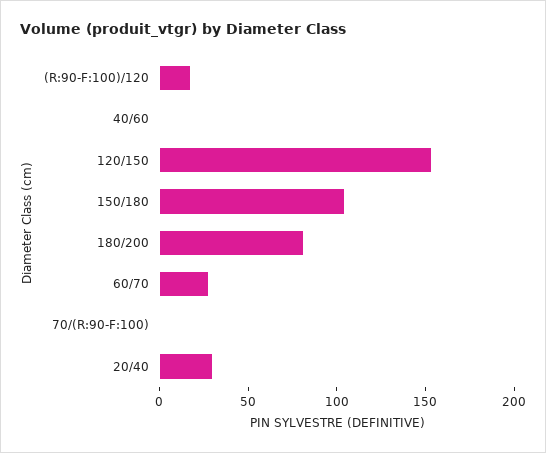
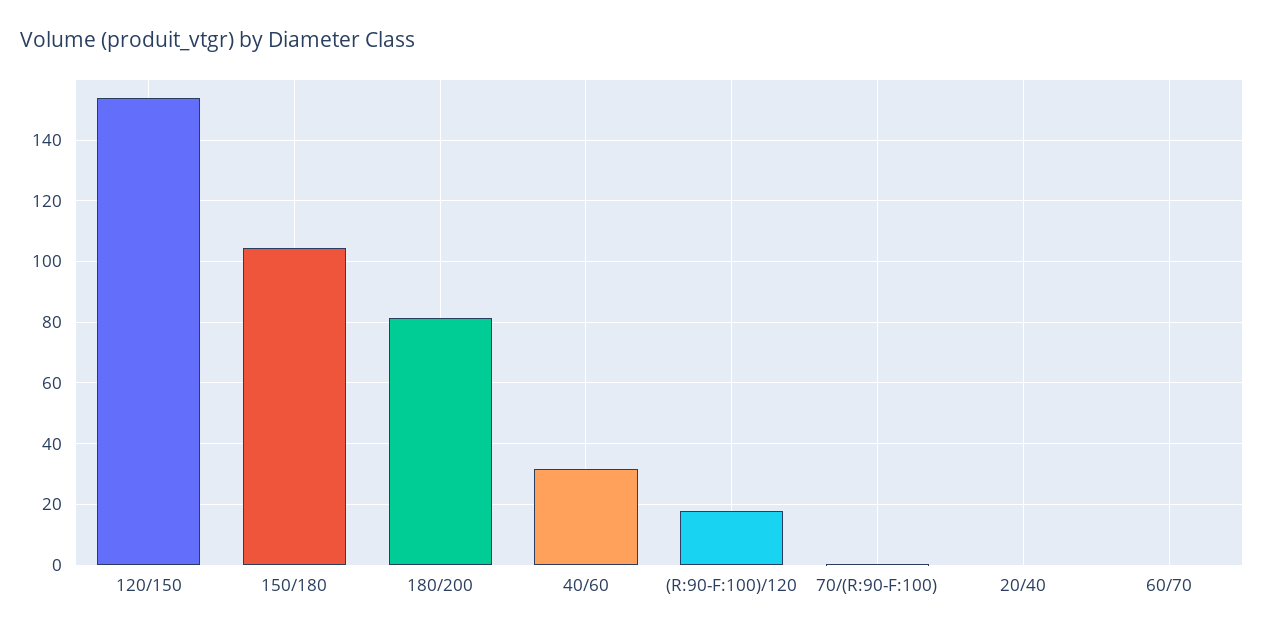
  {
    "(R:90-F:100)/120": 18,
-   "40/60": 0,
+   "40/60": 32,
    "120/150": 154,
    "150/180": 104,
    "180/200": 82,
-   "60/70": 30,
+   "60/70": 0,
    "70/(R:90-F:100)": 0,
-   "20/40": 30
+   "20/40": 0
  }

